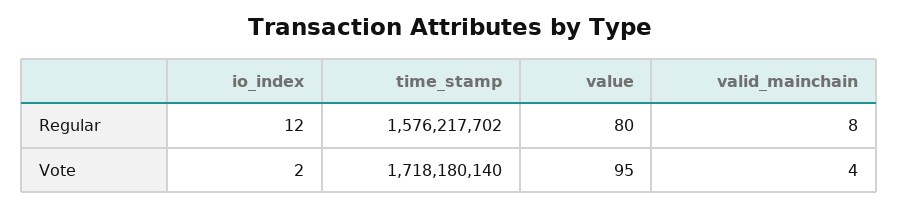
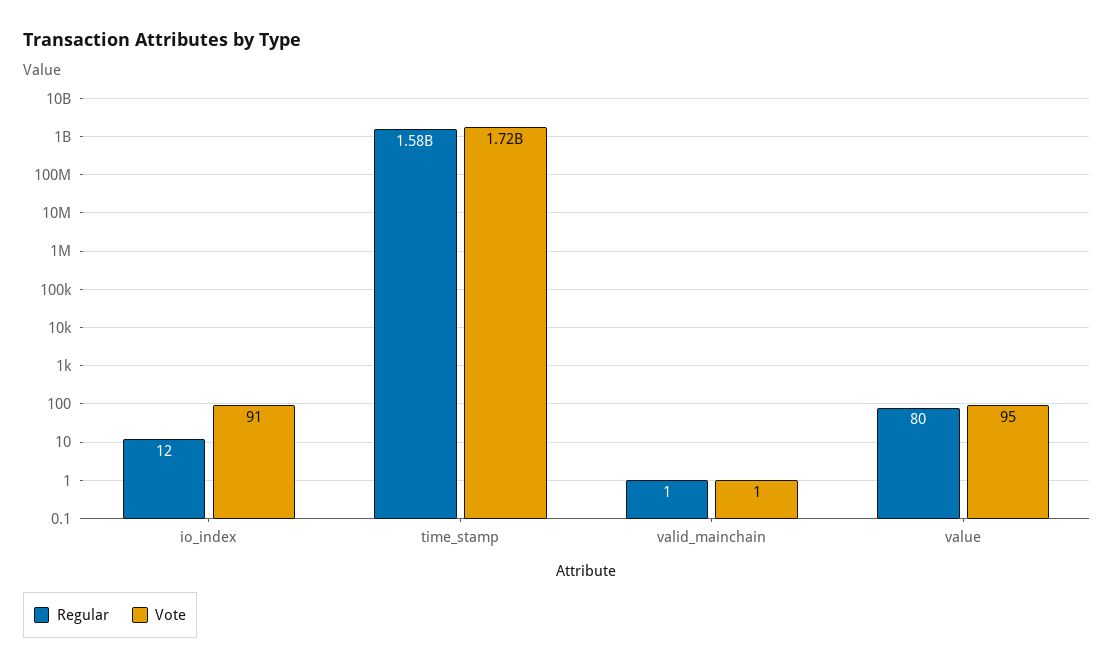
  {
    "Regular": {
      "io_index": 12,
      "time_stamp": 1576217702,
      "value": 80,
-     "valid_mainchain": 8
+     "valid_mainchain": 1
    },
    "Vote": {
-     "io_index": 2,
+     "io_index": 91,
      "time_stamp": 1718180140,
      "value": 95,
-     "valid_mainchain": 4
+     "valid_mainchain": 1
    }
  }

